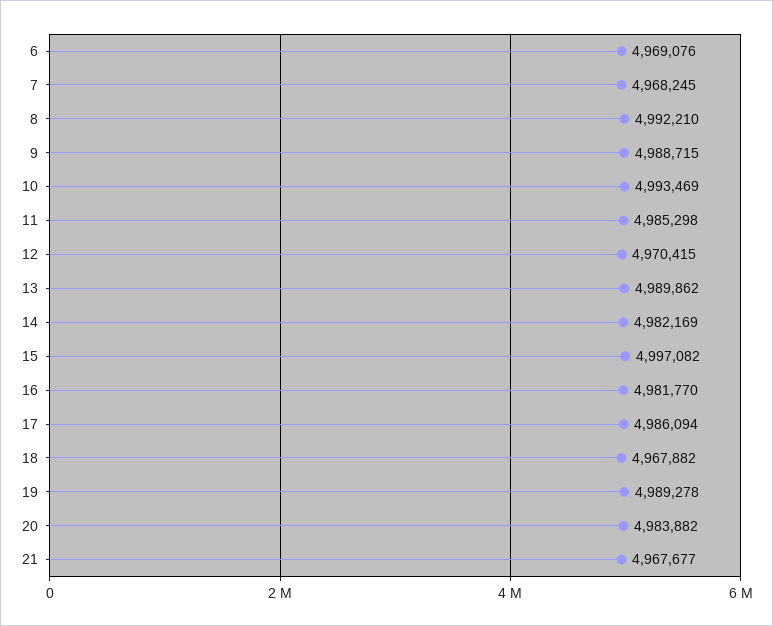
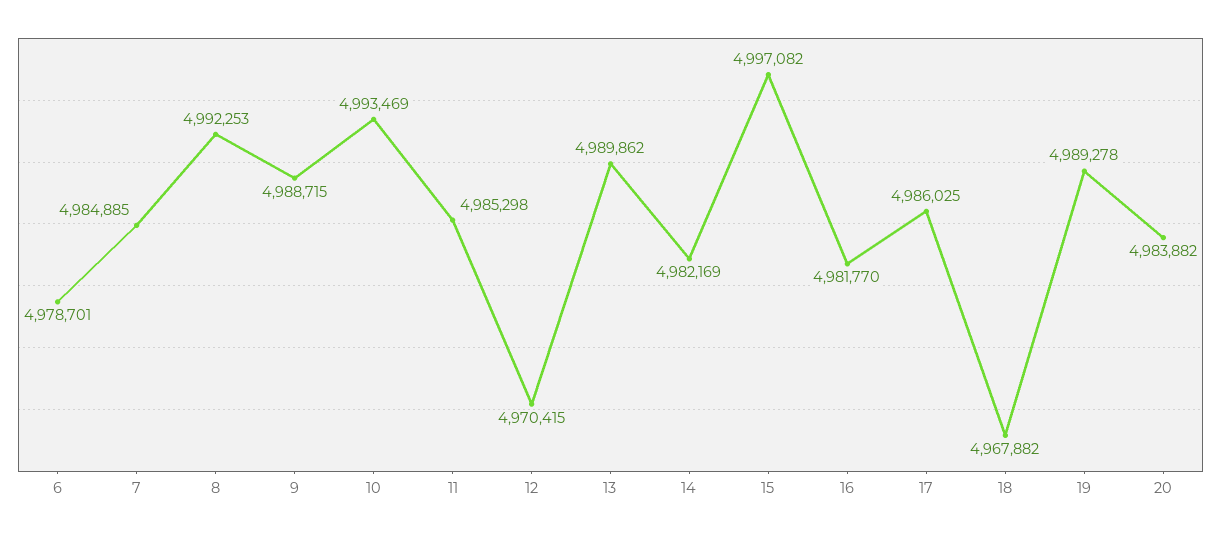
  {
-   "6": 4969076,
+   "6": 4978701,
-   "7": 4968245,
+   "7": 4984885,
-   "8": 4992210,
+   "8": 4992253,
    "9": 4988715,
    "10": 4993469,
    "11": 4985298,
    "12": 4970415,
    "13": 4989862,
    "14": 4982169,
    "15": 4997082,
    "16": 4981770,
-   "17": 4986094,
+   "17": 4986025,
    "18": 4967882,
    "19": 4989278,
-   "20": 4983882,
+   "20": 4983882
-   "21": 4967677
  }

